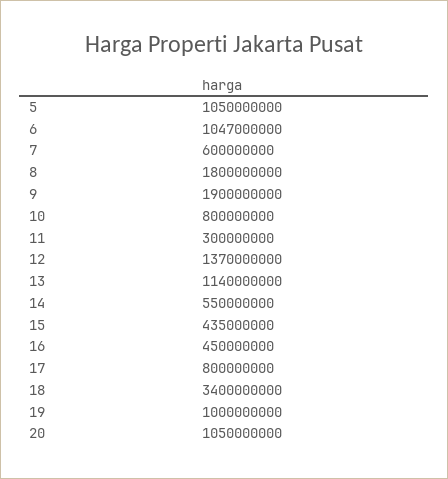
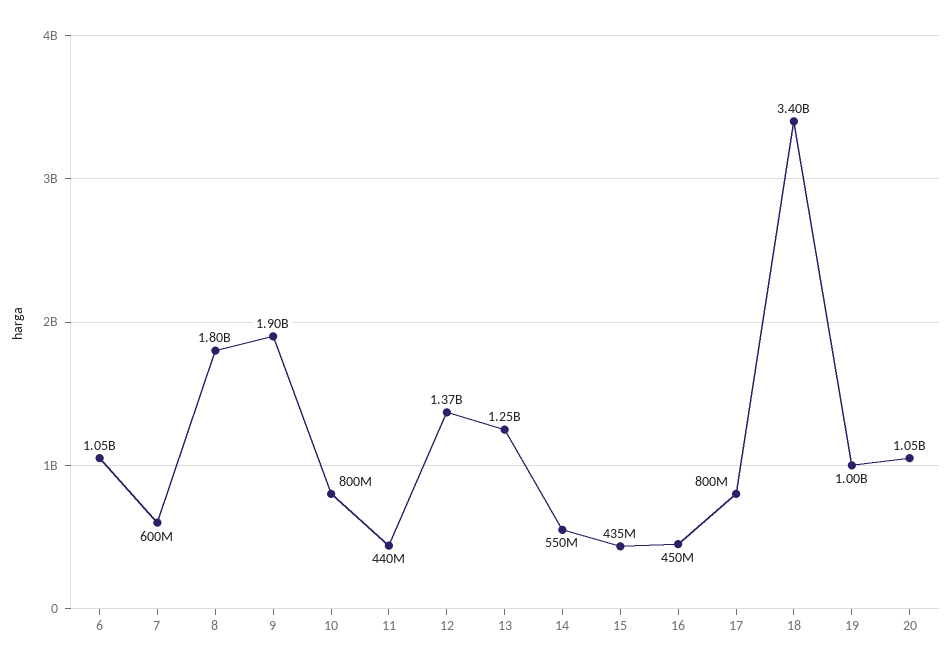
  {
-   "5": 1050000000,
    "6": 1047000000,
    "7": 600000000,
    "8": 1800000000,
    "9": 1900000000,
    "10": 800000000,
-   "11": 300000000,
+   "11": 440000000,
    "12": 1370000000,
-   "13": 1140000000,
+   "13": 1250000000,
    "14": 550000000,
    "15": 435000000,
    "16": 450000000,
    "17": 800000000,
    "18": 3400000000,
    "19": 1000000000,
    "20": 1050000000
  }

